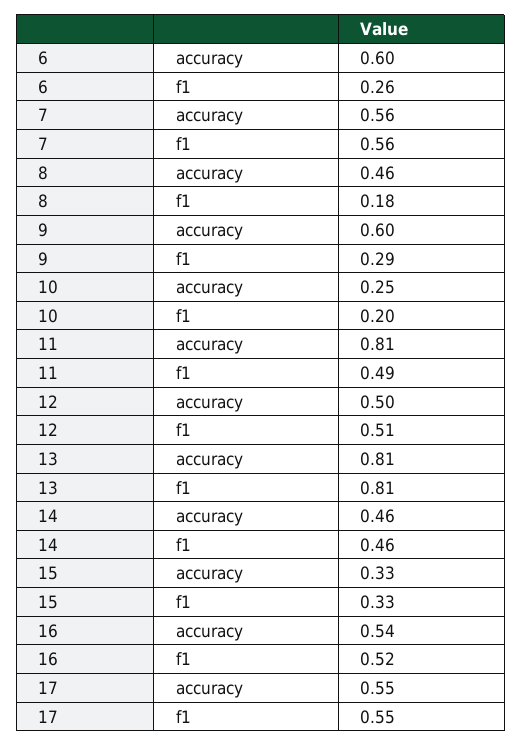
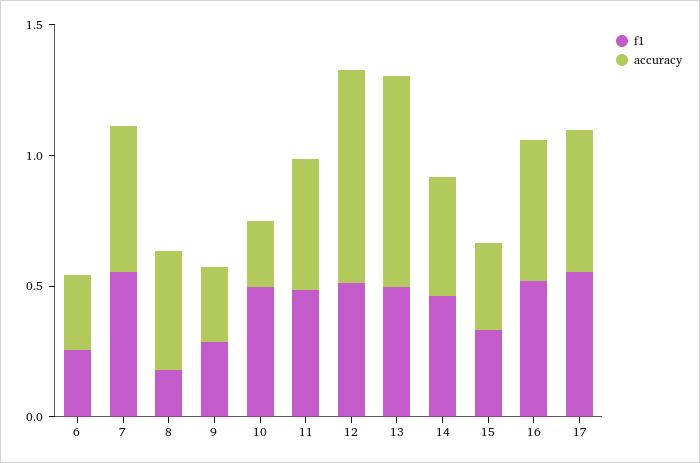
  {
    "accuracy": {
-     "6": 0.6,
+     "6": 0.3,
      "7": 0.56,
      "8": 0.46,
-     "9": 0.6,
+     "9": 0.3,
      "10": 0.25,
-     "11": 0.81,
+     "11": 0.5,
-     "12": 0.5,
+     "12": 0.8,
      "13": 0.81,
      "14": 0.46,
      "15": 0.33,
      "16": 0.54,
      "17": 0.55
    },
    "f1": {
      "6": 0.26,
      "7": 0.56,
      "8": 0.18,
      "9": 0.29,
-     "10": 0.2,
+     "10": 0.5,
      "11": 0.49,
      "12": 0.51,
-     "13": 0.81,
+     "13": 0.5,
      "14": 0.46,
      "15": 0.33,
      "16": 0.52,
      "17": 0.55
    }
  }

